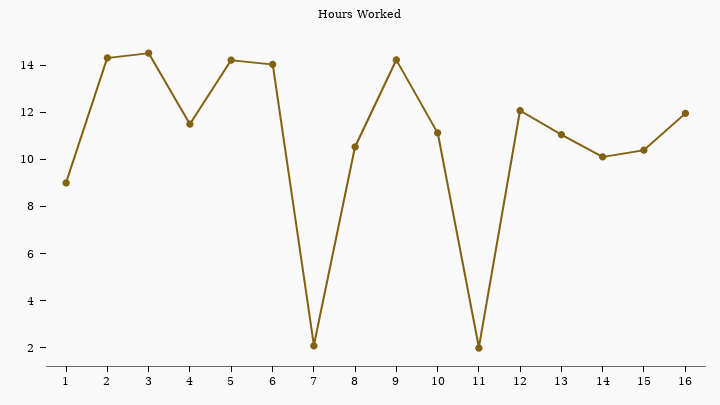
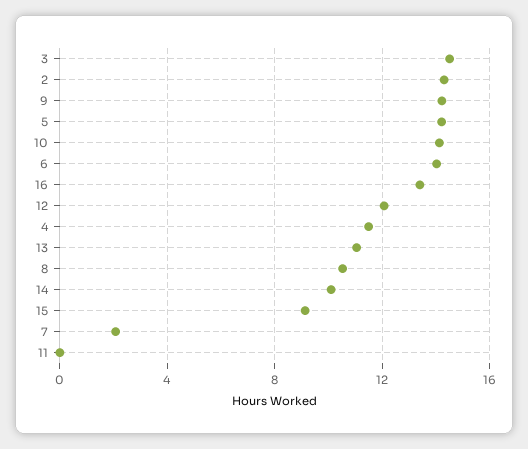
  {
-   "1": 9,
    "2": 14.5,
    "3": 14.5,
    "4": 11.5,
    "5": 14,
    "6": 14,
    "7": 2,
    "8": 10.5,
    "9": 14,
-   "10": 11,
+   "10": 14,
-   "11": 2,
+   "11": 0,
    "12": 12,
    "13": 11,
    "14": 10,
-   "15": 10.5,
+   "15": 9,
-   "16": 12
+   "16": 13.5
  }

